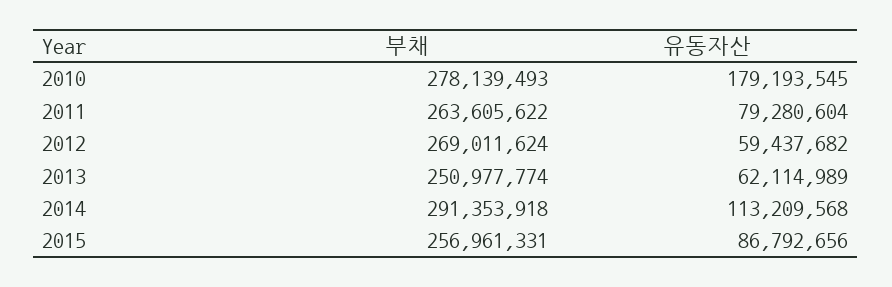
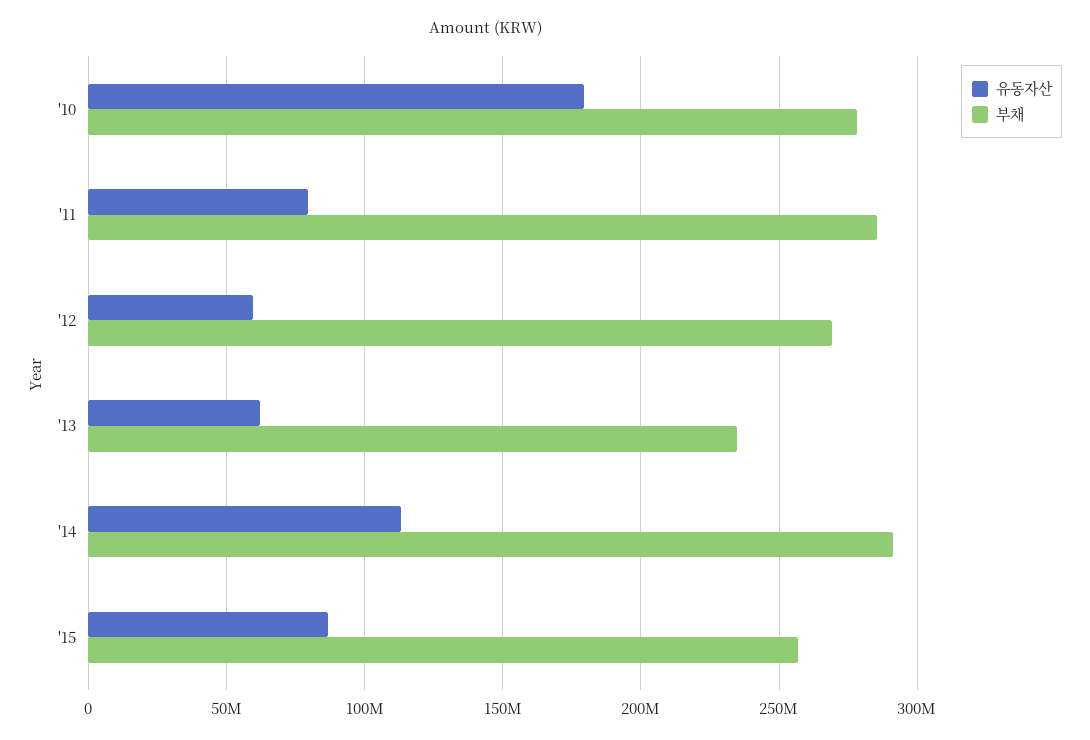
  {
    "부채": {
      "2010": 278139493,
-     "2011": 263605622,
+     "2011": 285000000,
      "2012": 269011624,
-     "2013": 250977774,
+     "2013": 235000000,
      "2014": 291353918,
      "2015": 256961331
    },
    "유동자산": {
      "2010": 179193545,
      "2011": 79280604,
      "2012": 59437682,
      "2013": 62114989,
      "2014": 113209568,
      "2015": 86792656
    }
  }

